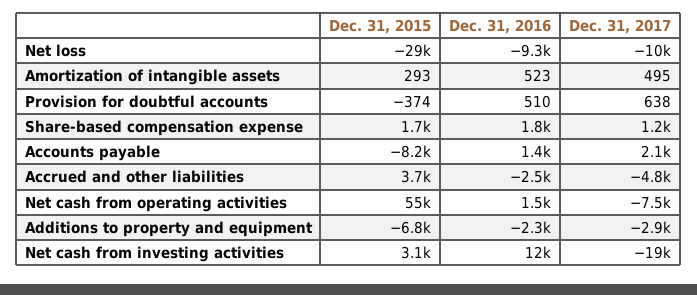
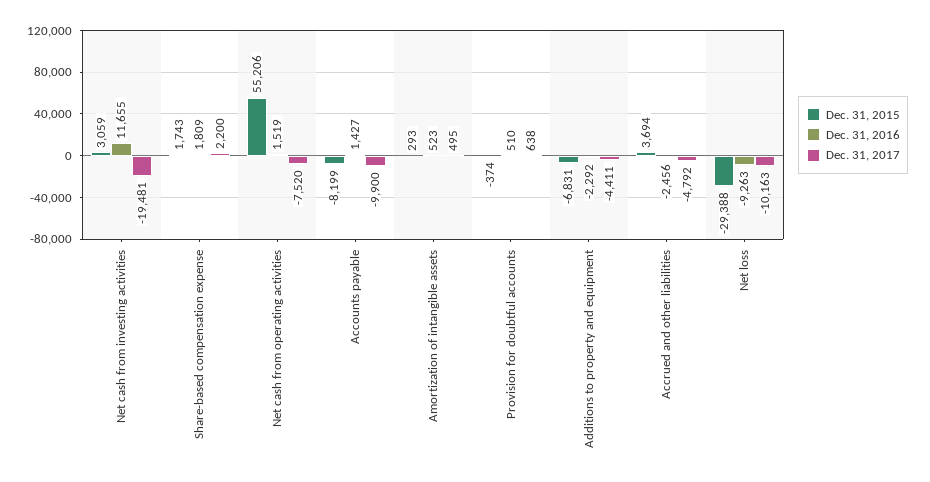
  {
    "Dec. 31, 2015": {
      "Net loss": -29388,
      "Amortization of intangible assets": 293,
      "Provision for doubtful accounts": -374,
      "Share-based compensation expense": 1743,
      "Accounts payable": -8199,
      "Accrued and other liabilities": 3694,
      "Net cash from operating activities": 55206,
      "Additions to property and equipment": -6831,
      "Net cash from investing activities": 3059
    },
    "Dec. 31, 2016": {
      "Net loss": -9263,
      "Amortization of intangible assets": 523,
      "Provision for doubtful accounts": 510,
      "Share-based compensation expense": 1809,
      "Accounts payable": 1427,
      "Accrued and other liabilities": -2456,
      "Net cash from operating activities": 1519,
      "Additions to property and equipment": -2292,
      "Net cash from investing activities": 11655
    },
    "Dec. 31, 2017": {
      "Net loss": -10163,
      "Amortization of intangible assets": 495,
      "Provision for doubtful accounts": 638,
-     "Share-based compensation expense": 1200,
+     "Share-based compensation expense": 2200,
-     "Accounts payable": 2100,
+     "Accounts payable": -9900,
      "Accrued and other liabilities": -4792,
      "Net cash from operating activities": -7520,
-     "Additions to property and equipment": -2900,
+     "Additions to property and equipment": -4411,
      "Net cash from investing activities": -19481
    }
  }

